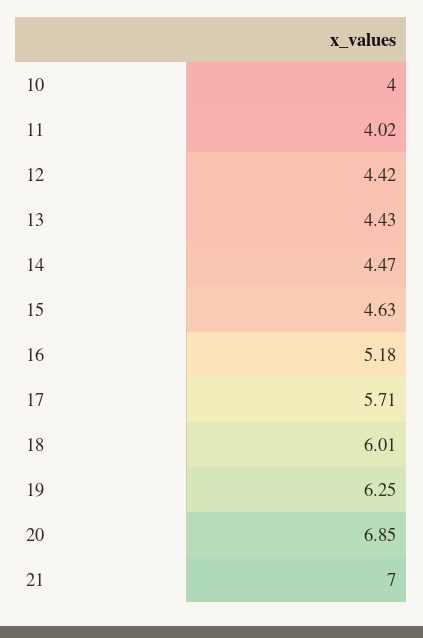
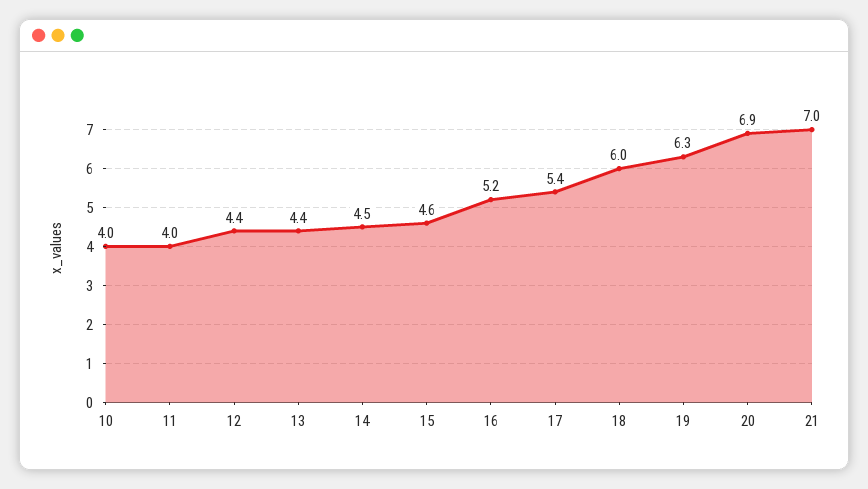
  {
    "10": 4,
    "11": 4.02,
    "12": 4.42,
    "13": 4.43,
    "14": 4.47,
    "15": 4.63,
    "16": 5.18,
-   "17": 5.71,
+   "17": 5.4,
    "18": 6.01,
    "19": 6.25,
    "20": 6.85,
    "21": 7
  }

